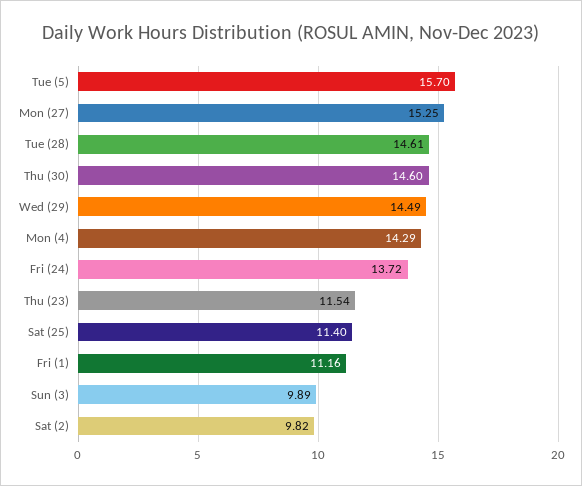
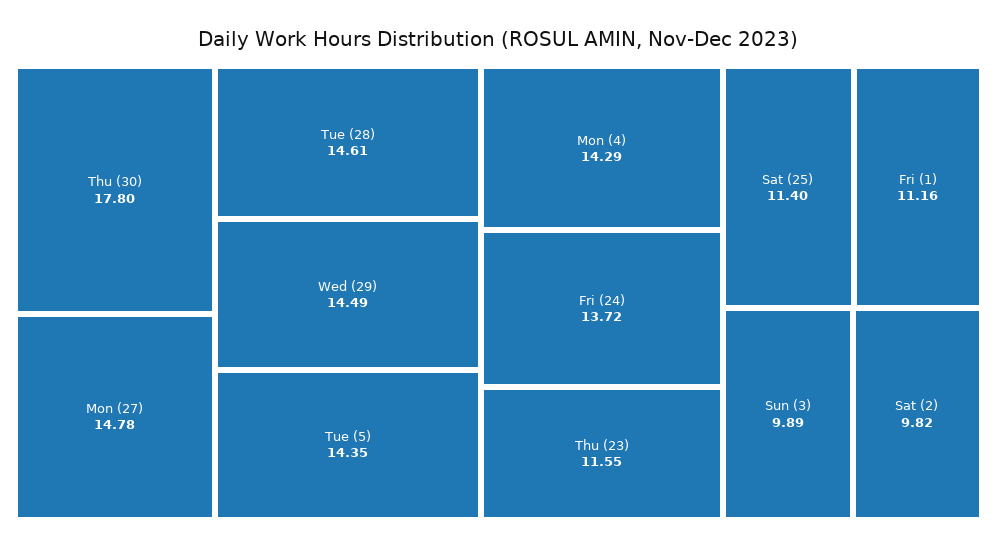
  {
-   "Tue (5)": 15.7,
+   "Tue (5)": 14.35,
-   "Mon (27)": 15.25,
+   "Mon (27)": 14.78,
    "Tue (28)": 14.61,
-   "Thu (30)": 14.6,
+   "Thu (30)": 17.8,
    "Wed (29)": 14.49,
    "Mon (4)": 14.29,
    "Fri (24)": 13.72,
-   "Thu (23)": 11.54,
+   "Thu (23)": 11.55,
    "Sat (25)": 11.4,
    "Fri (1)": 11.16,
    "Sun (3)": 9.89,
    "Sat (2)": 9.82
  }

